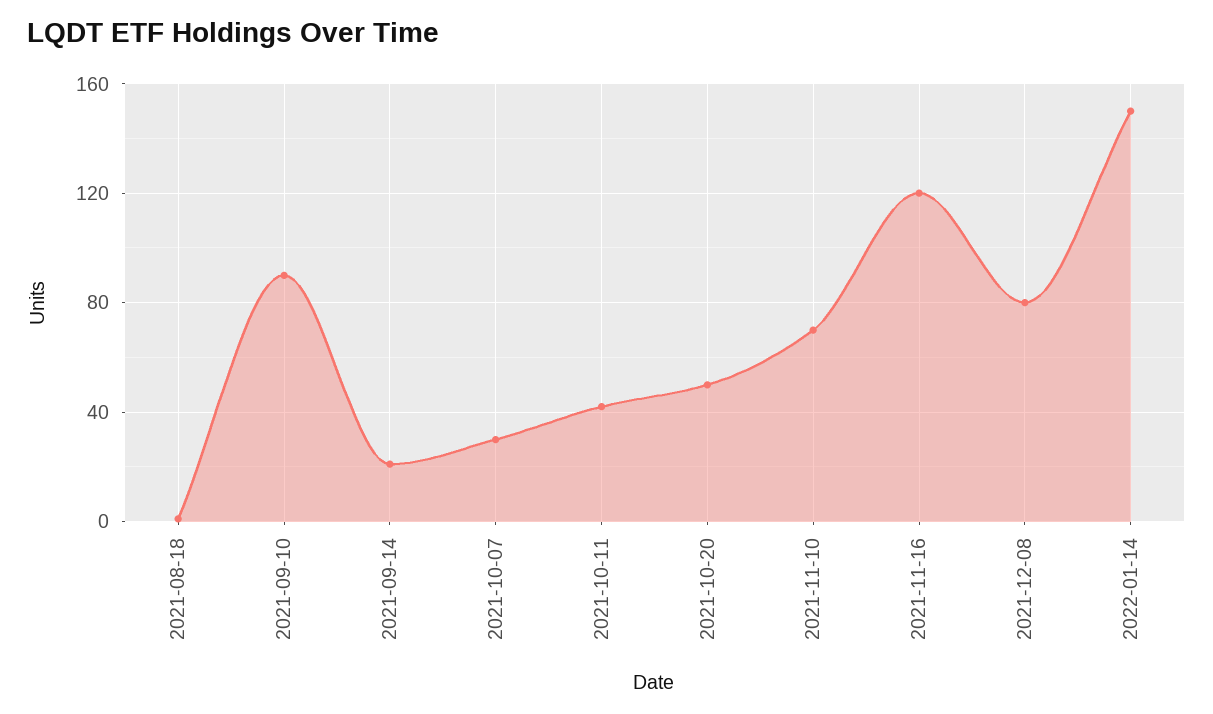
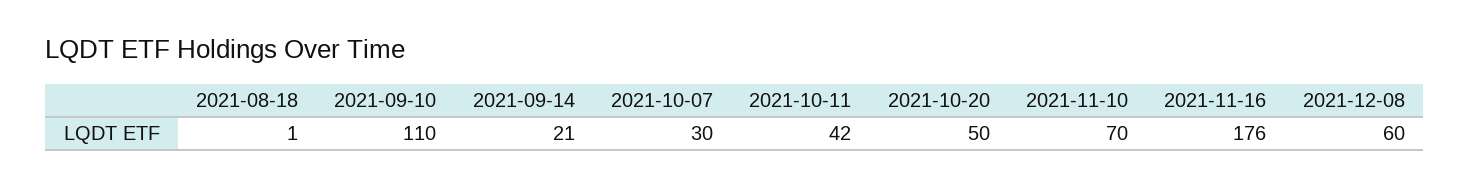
  {
    "2021-08-18": 1,
-   "2021-09-10": 90,
+   "2021-09-10": 110,
    "2021-09-14": 21,
    "2021-10-07": 30,
    "2021-10-11": 42,
    "2021-10-20": 50,
    "2021-11-10": 70,
-   "2021-11-16": 120,
+   "2021-11-16": 176,
-   "2021-12-08": 80,
+   "2021-12-08": 60
-   "2022-01-14": 150
  }

